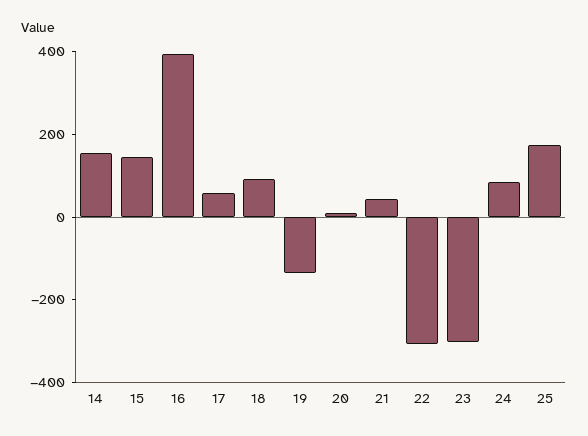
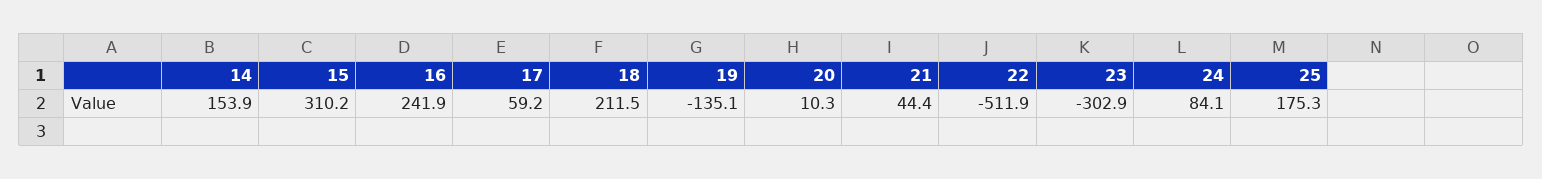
  {
    "14": 153.9,
-   "15": 150,
+   "15": 310.2,
-   "16": 400,
+   "16": 241.9,
    "17": 59.2,
-   "18": 100,
+   "18": 211.5,
    "19": -135.1,
    "20": 10.3,
    "21": 44.4,
-   "22": -300,
+   "22": -511.9,
    "23": -302.9,
    "24": 84.1,
    "25": 175.3
  }

